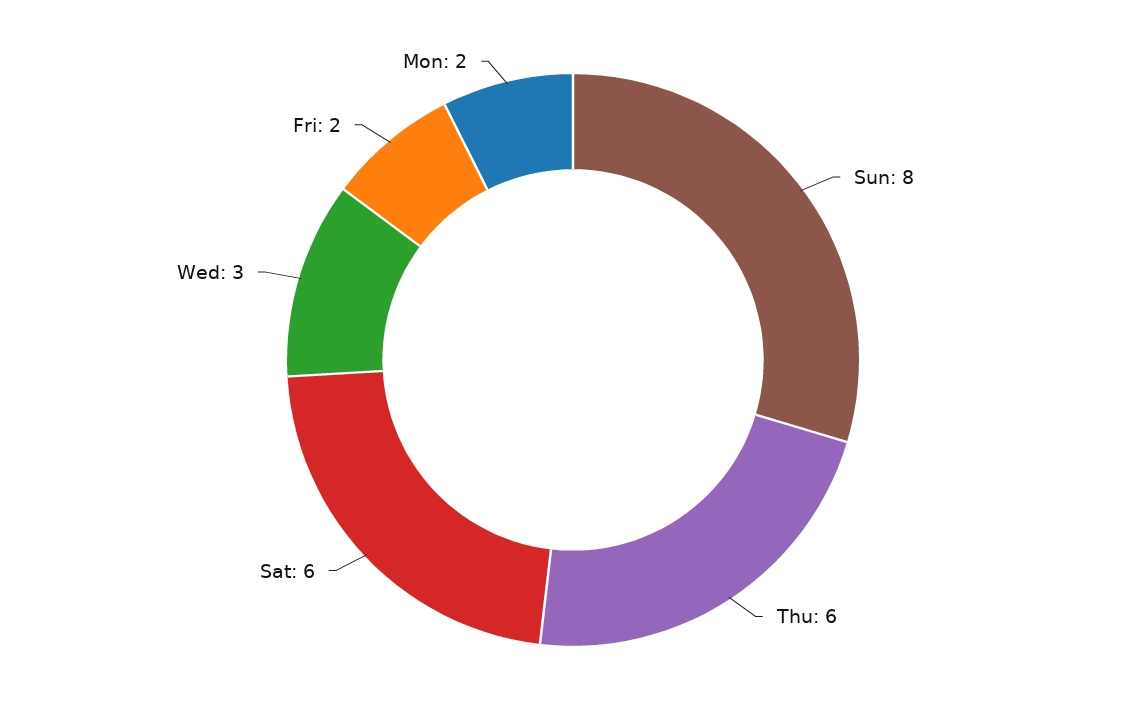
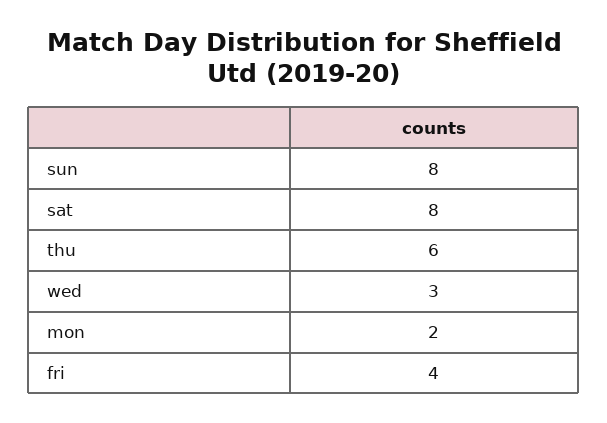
  {
    "Sun": 8,
    "Thu": 6,
-   "Sat": 6,
+   "Sat": 8,
    "Wed": 3,
-   "Fri": 2,
+   "Fri": 4,
    "Mon": 2
  }

